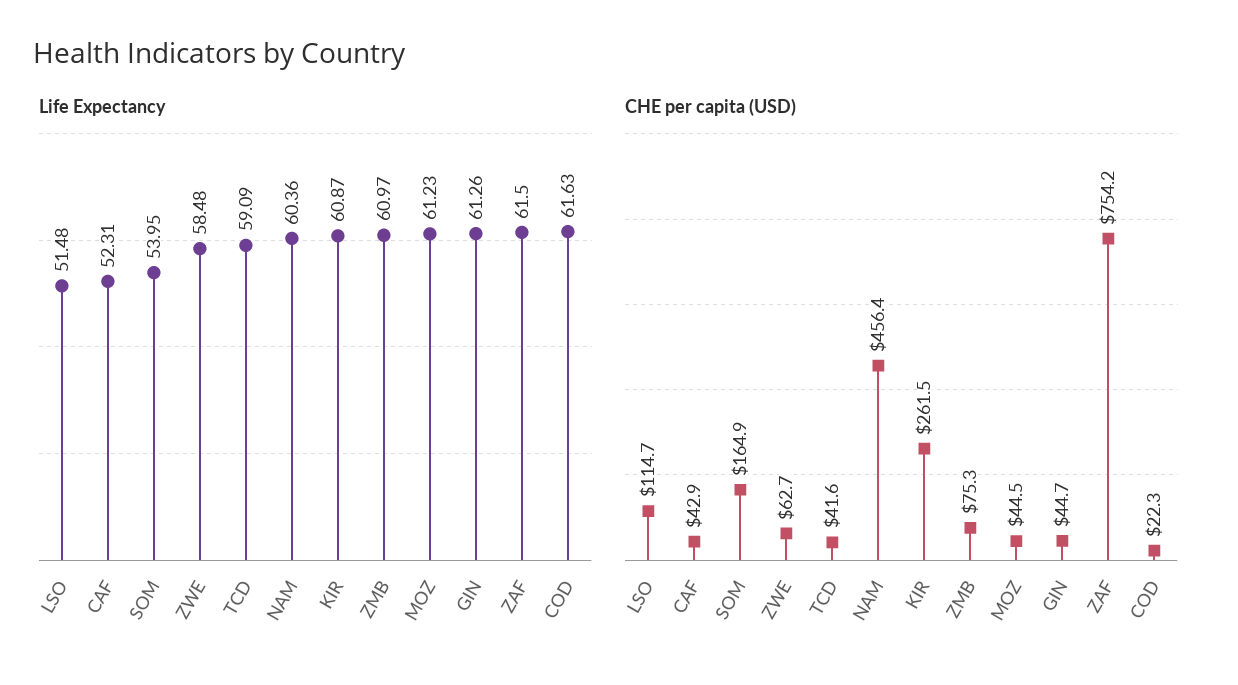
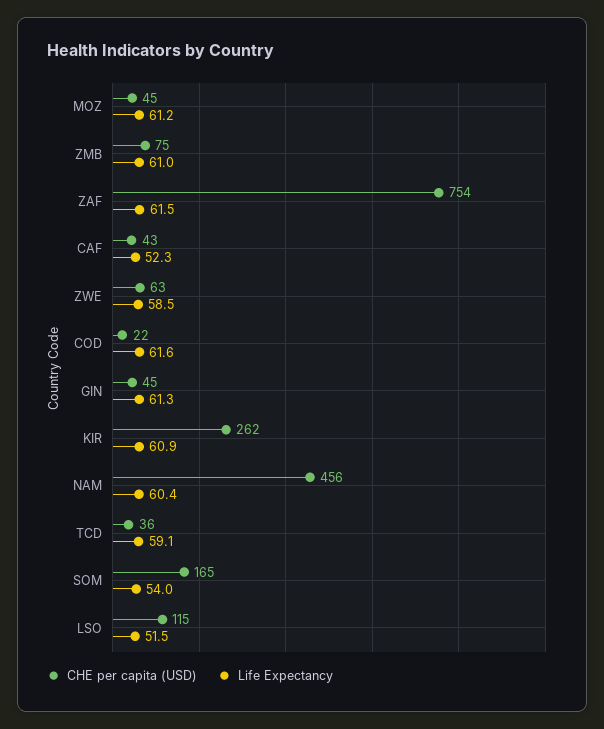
  {
    "Life Expectancy": {
      "LSO": 51.48,
      "CAF": 52.31,
      "SOM": 53.95,
      "ZWE": 58.48,
      "TCD": 59.09,
      "NAM": 60.36,
      "KIR": 60.87,
      "ZMB": 60.97,
      "MOZ": 61.23,
      "GIN": 61.26,
      "ZAF": 61.5,
      "COD": 61.63
    },
    "CHE per capita (USD)": {
      "LSO": 114.7,
      "CAF": 42.9,
      "SOM": 164.9,
      "ZWE": 62.7,
-     "TCD": 41.6,
+     "TCD": 36,
      "NAM": 456.4,
      "KIR": 261.5,
      "ZMB": 75.3,
      "MOZ": 44.5,
      "GIN": 44.7,
      "ZAF": 754.2,
      "COD": 22.3
    }
  }

